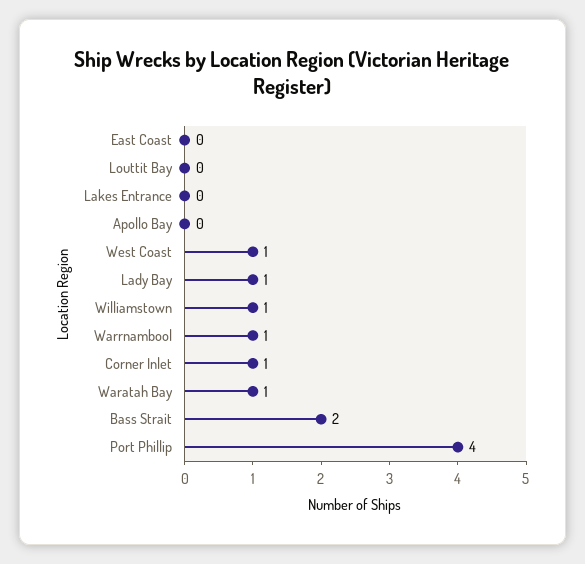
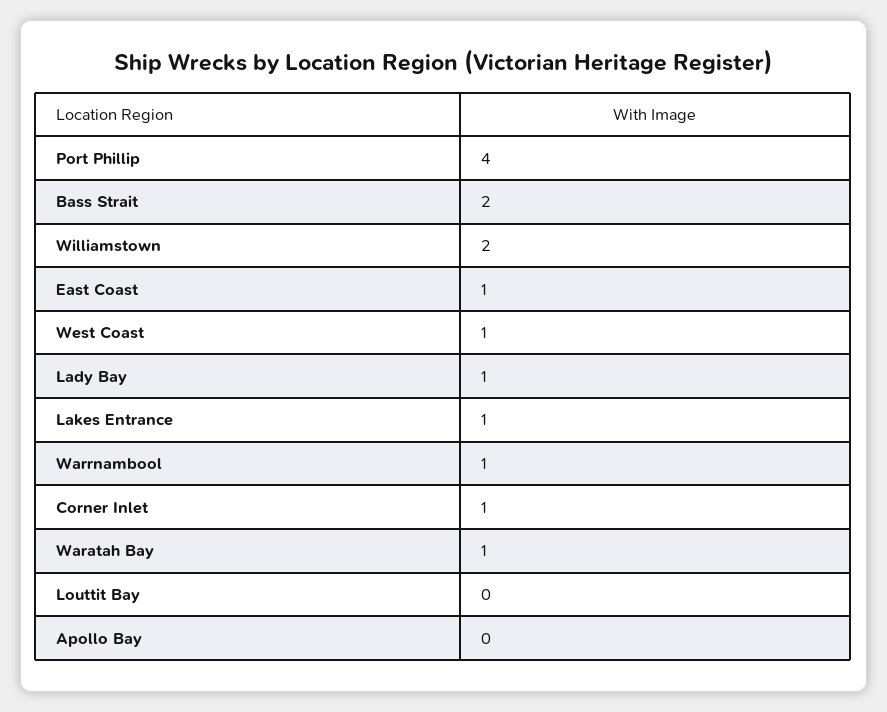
  {
-   "East Coast": 0,
+   "East Coast": 1,
    "Louttit Bay": 0,
-   "Lakes Entrance": 0,
+   "Lakes Entrance": 1,
    "Apollo Bay": 0,
    "West Coast": 1,
    "Lady Bay": 1,
-   "Williamstown": 1,
+   "Williamstown": 2,
    "Warrnambool": 1,
    "Corner Inlet": 1,
    "Waratah Bay": 1,
    "Bass Strait": 2,
    "Port Phillip": 4
  }

